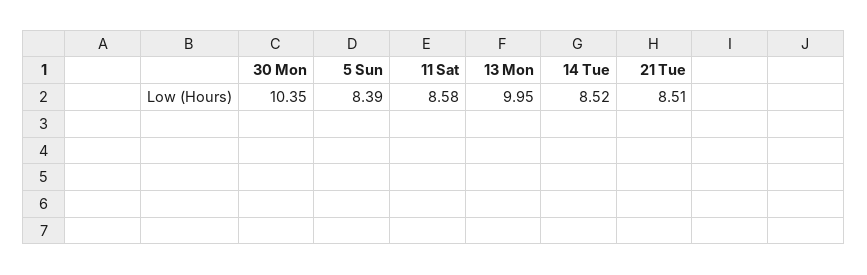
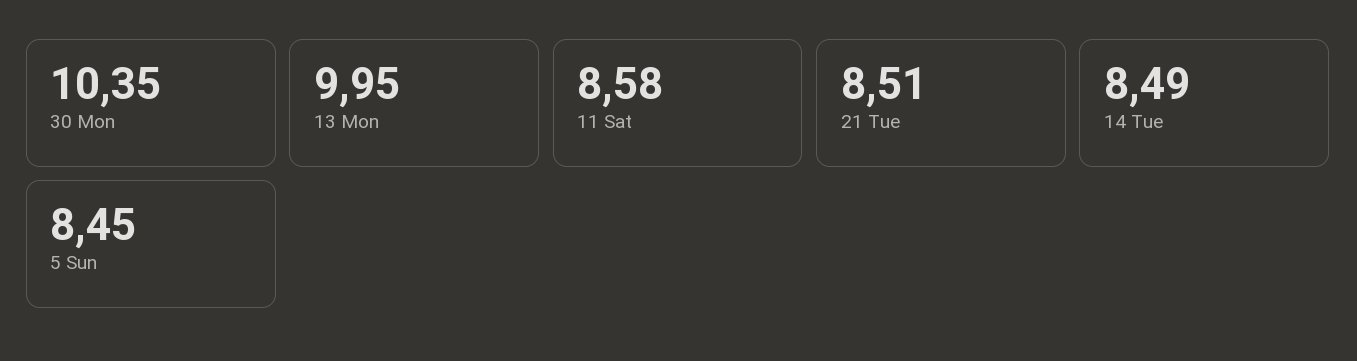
  {
    "30 Mon": 10.35,
-   "5 Sun": 8.39,
+   "5 Sun": 8.45,
    "11 Sat": 8.58,
    "13 Mon": 9.95,
-   "14 Tue": 8.52,
+   "14 Tue": 8.49,
    "21 Tue": 8.51
  }

